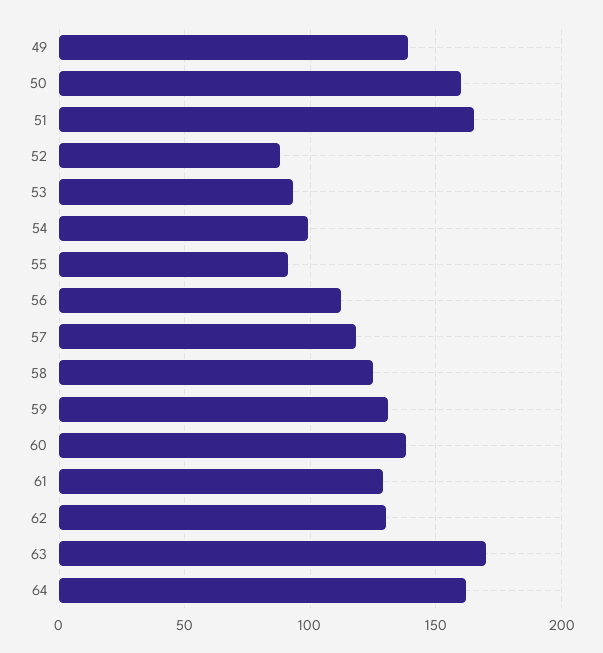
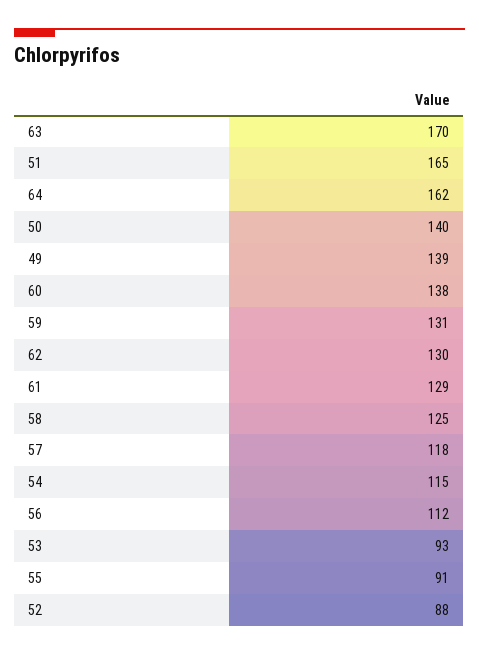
  {
    "49": 139,
-   "50": 160,
+   "50": 140,
    "51": 165,
    "52": 88,
    "53": 93,
-   "54": 100,
+   "54": 115,
    "55": 91,
    "56": 112,
    "57": 118,
    "58": 125,
    "59": 131,
    "60": 138,
    "61": 129,
    "62": 130,
    "63": 170,
    "64": 162
  }

